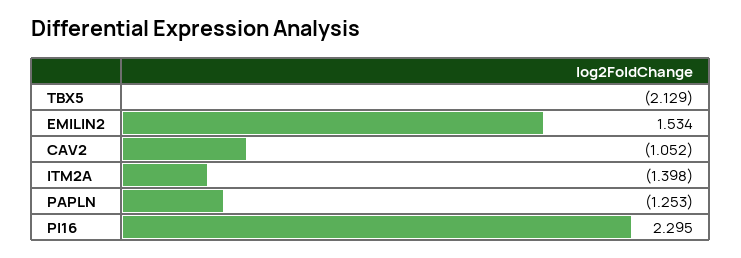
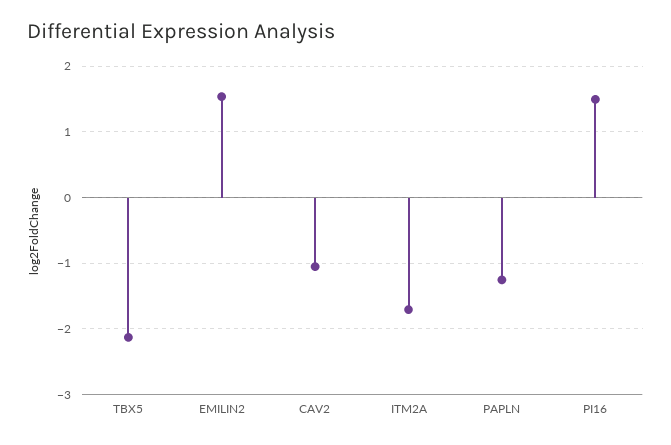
  {
    "TBX5": -2.129,
    "EMILIN2": 1.534,
    "CAV2": -1.052,
-   "ITM2A": -1.398,
+   "ITM2A": -1.7,
    "PAPLN": -1.253,
-   "PI16": 2.295
+   "PI16": 1.5
  }

